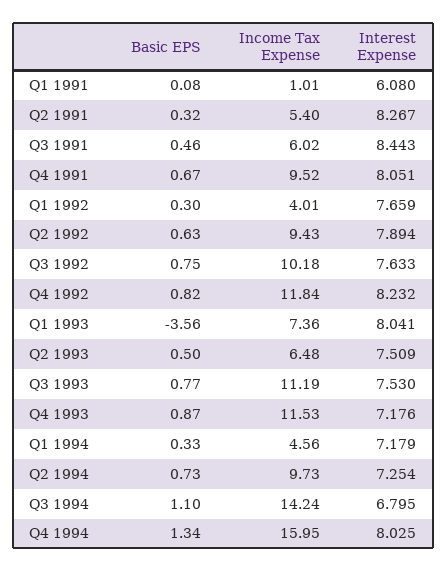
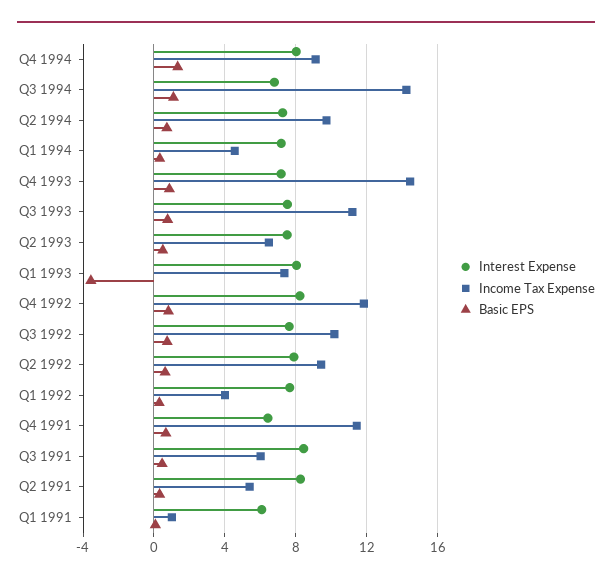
  {
    "Basic EPS": {
      "Q1 1991": 0.08,
      "Q2 1991": 0.32,
      "Q3 1991": 0.46,
      "Q4 1991": 0.67,
      "Q1 1992": 0.3,
      "Q2 1992": 0.63,
      "Q3 1992": 0.75,
      "Q4 1992": 0.82,
      "Q1 1993": -3.56,
      "Q2 1993": 0.5,
      "Q3 1993": 0.77,
      "Q4 1993": 0.87,
      "Q1 1994": 0.33,
      "Q2 1994": 0.73,
      "Q3 1994": 1.1,
      "Q4 1994": 1.34
    },
    "Income Tax Expense": {
      "Q1 1991": 1.01,
      "Q2 1991": 5.4,
      "Q3 1991": 6.02,
-     "Q4 1991": 9.52,
+     "Q4 1991": 11.5,
      "Q1 1992": 4.01,
      "Q2 1992": 9.43,
      "Q3 1992": 10.18,
      "Q4 1992": 11.84,
      "Q1 1993": 7.36,
      "Q2 1993": 6.48,
      "Q3 1993": 11.19,
-     "Q4 1993": 11.53,
+     "Q4 1993": 14.5,
      "Q1 1994": 4.56,
      "Q2 1994": 9.73,
      "Q3 1994": 14.24,
-     "Q4 1994": 15.95
+     "Q4 1994": 9
    },
    "Interest Expense": {
      "Q1 1991": 6.08,
      "Q2 1991": 8.267,
      "Q3 1991": 8.443,
-     "Q4 1991": 8.051,
+     "Q4 1991": 6.5,
      "Q1 1992": 7.659,
      "Q2 1992": 7.894,
      "Q3 1992": 7.633,
      "Q4 1992": 8.232,
      "Q1 1993": 8.041,
      "Q2 1993": 7.509,
      "Q3 1993": 7.53,
      "Q4 1993": 7.176,
      "Q1 1994": 7.179,
      "Q2 1994": 7.254,
      "Q3 1994": 6.795,
      "Q4 1994": 8.025
    }
  }

